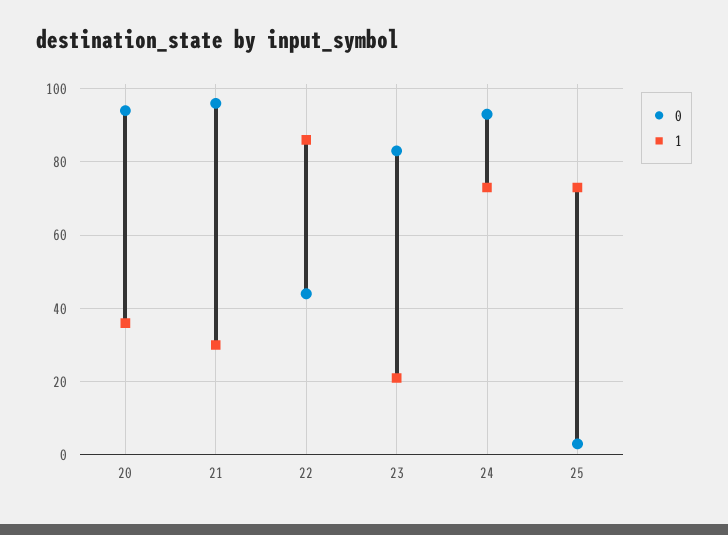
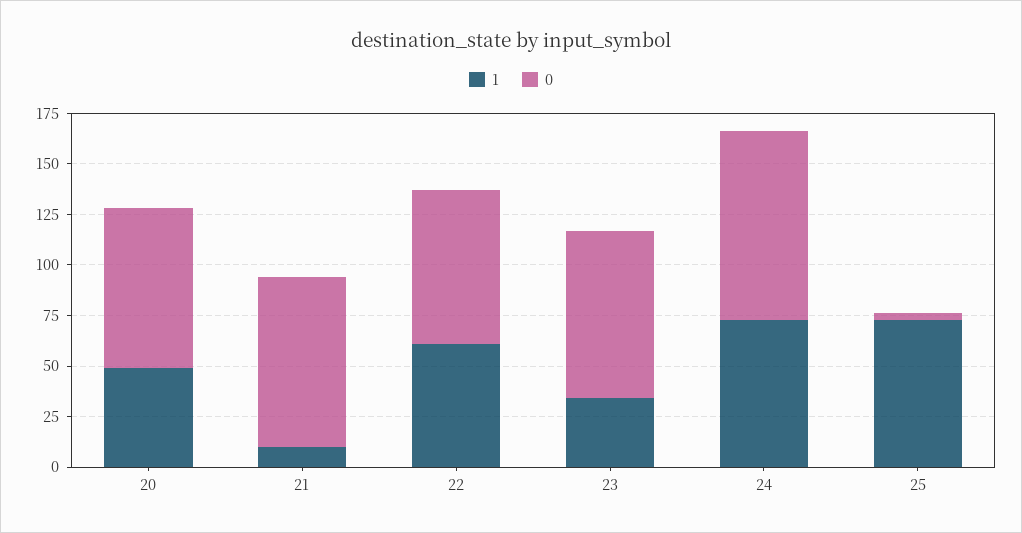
  {
    "0": {
-     "20": 95,
+     "20": 80,
-     "21": 95,
+     "21": 85,
-     "22": 45,
+     "22": 75,
      "23": 85,
      "24": 95,
      "25": 5
    },
    "1": {
-     "20": 35,
+     "20": 50,
-     "21": 30,
+     "21": 10,
-     "22": 85,
+     "22": 60,
-     "23": 20,
+     "23": 35,
      "24": 75,
      "25": 75
    }
  }

